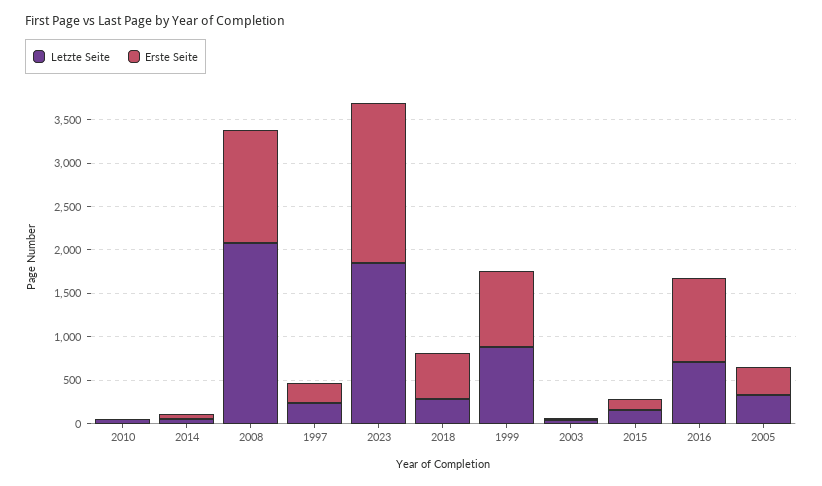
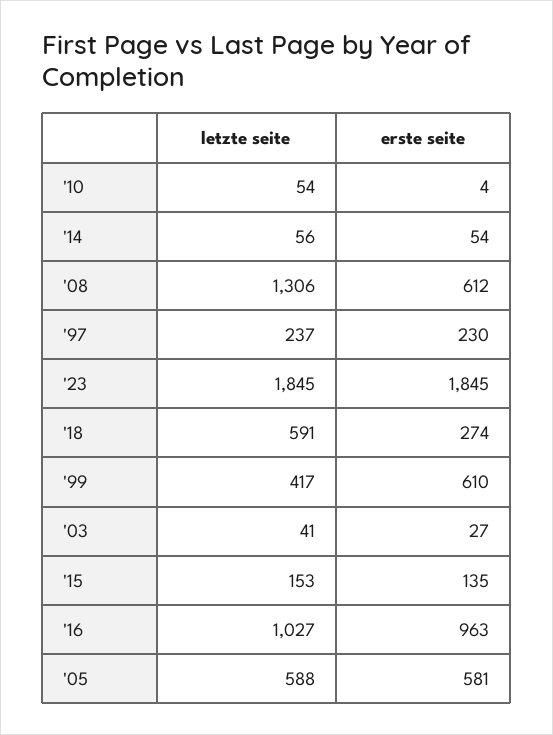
  {
    "Letzte Seite": {
      "2010": 54,
      "2014": 56,
-     "2008": 2100,
+     "2008": 1306,
      "1997": 237,
      "2023": 1845,
-     "2018": 300,
+     "2018": 591,
-     "1999": 900,
+     "1999": 417,
      "2003": 41,
      "2015": 153,
-     "2016": 700,
+     "2016": 1027,
-     "2005": 300
+     "2005": 588
    },
    "Erste Seite": {
      "2010": 4,
      "2014": 54,
-     "2008": 1300,
+     "2008": 612,
      "1997": 230,
      "2023": 1845,
-     "2018": 500,
+     "2018": 274,
-     "1999": 900,
+     "1999": 610,
      "2003": 27,
      "2015": 135,
      "2016": 963,
-     "2005": 300
+     "2005": 581
    }
  }

